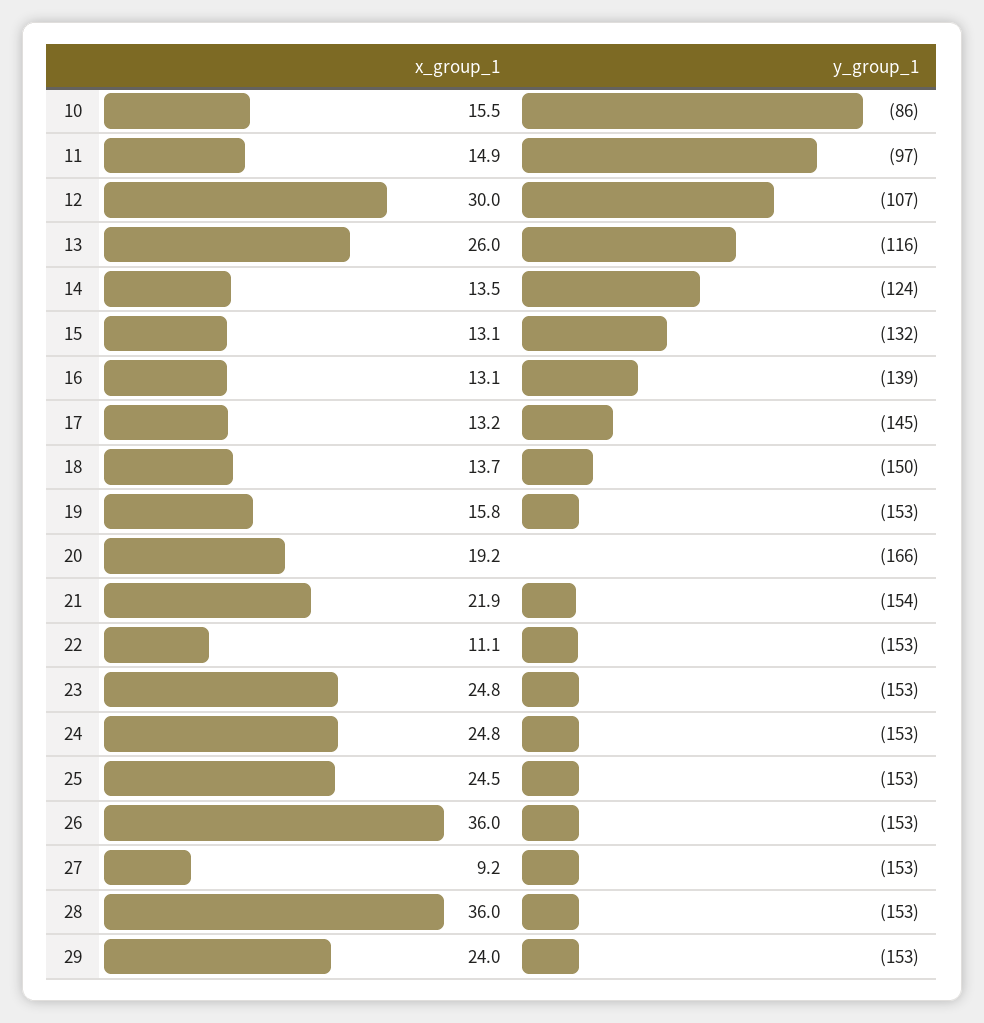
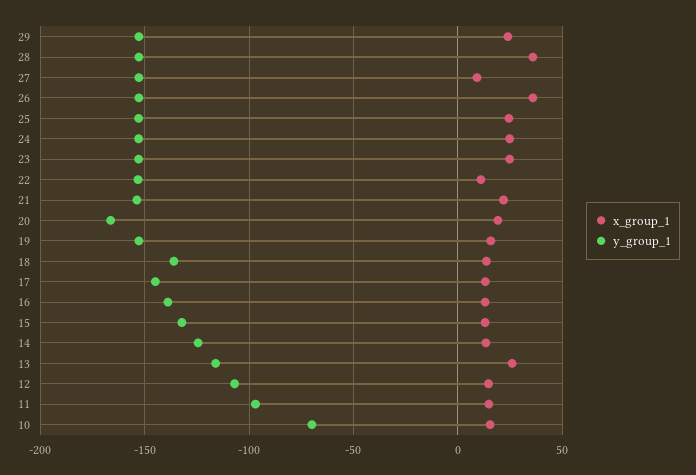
  {
    "x_group_1": {
      "10": 15.5,
      "11": 14.9,
-     "12": 30,
+     "12": 15,
      "13": 26,
      "14": 13.5,
      "15": 13.1,
      "16": 13.1,
      "17": 13.2,
      "18": 13.7,
      "19": 15.8,
      "20": 19.2,
      "21": 21.9,
      "22": 11.1,
      "23": 24.8,
      "24": 24.8,
      "25": 24.5,
      "26": 36,
      "27": 9.2,
      "28": 36,
      "29": 24
    },
    "y_group_1": {
-     "10": -86,
+     "10": -70,
      "11": -97,
      "12": -107,
      "13": -116,
      "14": -124,
      "15": -132,
      "16": -139,
      "17": -145,
-     "18": -150,
+     "18": -135,
      "19": -153,
      "20": -166,
      "21": -154,
      "22": -153,
      "23": -153,
      "24": -153,
      "25": -153,
      "26": -153,
      "27": -153,
      "28": -153,
      "29": -153
    }
  }

